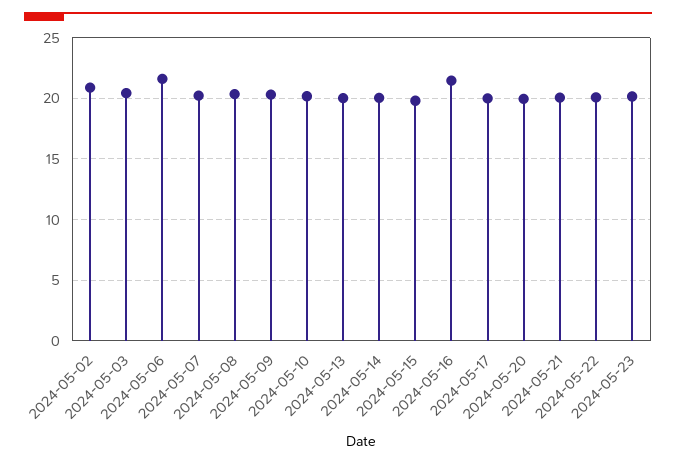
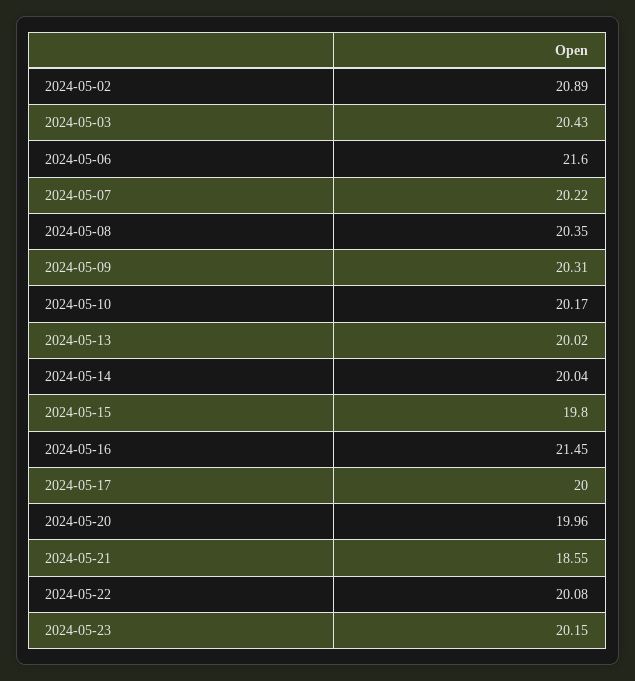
  {
    "2024-05-02": 20.89,
    "2024-05-03": 20.43,
    "2024-05-06": 21.6,
    "2024-05-07": 20.22,
    "2024-05-08": 20.35,
    "2024-05-09": 20.31,
    "2024-05-10": 20.17,
    "2024-05-13": 20.02,
    "2024-05-14": 20.04,
    "2024-05-15": 19.8,
    "2024-05-16": 21.45,
    "2024-05-17": 20,
    "2024-05-20": 19.96,
-   "2024-05-21": 20,
+   "2024-05-21": 18.55,
    "2024-05-22": 20.08,
    "2024-05-23": 20.15
  }

